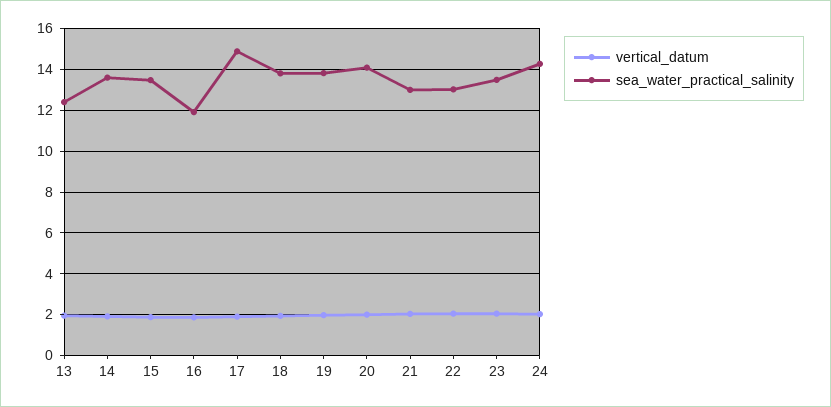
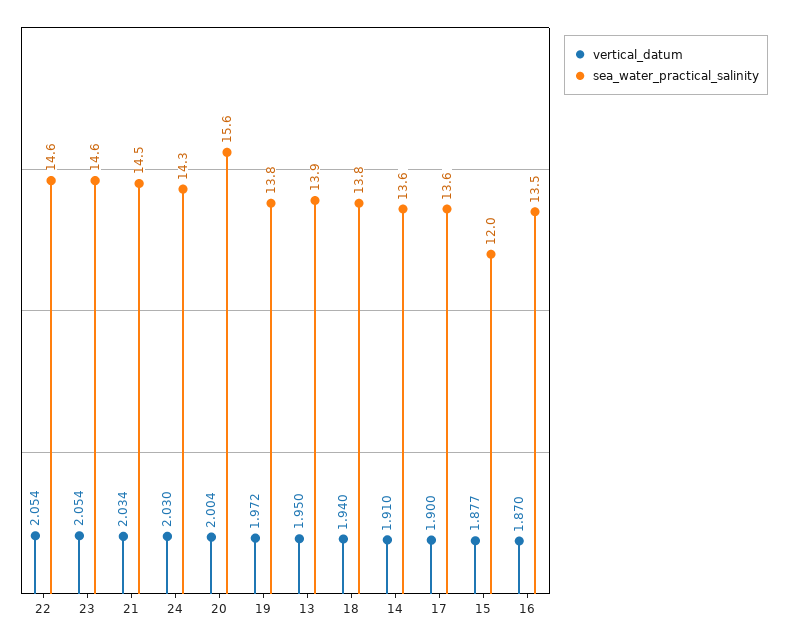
  {
    "vertical_datum": {
      "13": 1.95,
      "14": 1.91,
      "15": 1.877,
      "16": 1.87,
      "17": 1.9,
      "18": 1.94,
      "19": 1.972,
      "20": 2.004,
      "21": 2.034,
      "22": 2.054,
      "23": 2.054,
      "24": 2.03
    },
    "sea_water_practical_salinity": {
-     "13": 12.5,
+     "13": 13.9,
      "14": 13.6,
-     "15": 13.5,
+     "15": 12,
-     "16": 12,
+     "16": 13.5,
-     "17": 15,
+     "17": 13.6,
      "18": 13.8,
      "19": 13.8,
-     "20": 14,
+     "20": 15.6,
-     "21": 13,
+     "21": 14.5,
-     "22": 13,
+     "22": 14.6,
-     "23": 13.5,
+     "23": 14.6,
      "24": 14.3
    }
  }

